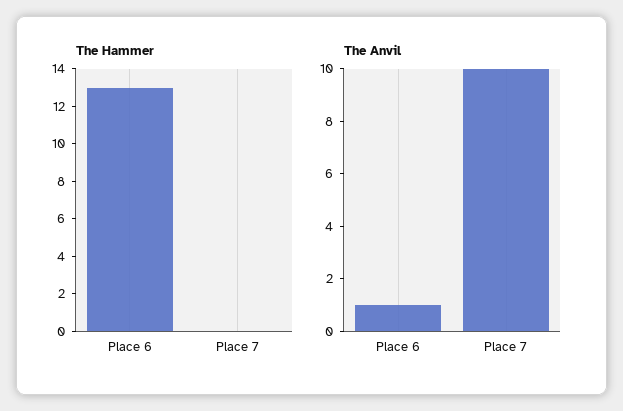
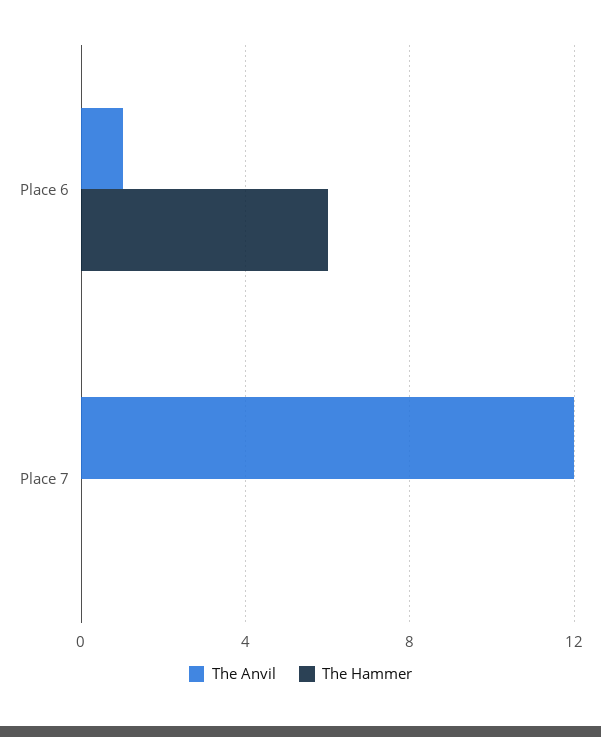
  {
    "The Hammer": {
-     "Place 6": 13,
+     "Place 6": 6,
      "Place 7": 0
    },
    "The Anvil": {
      "Place 6": 1,
-     "Place 7": 10
+     "Place 7": 12
    }
  }

